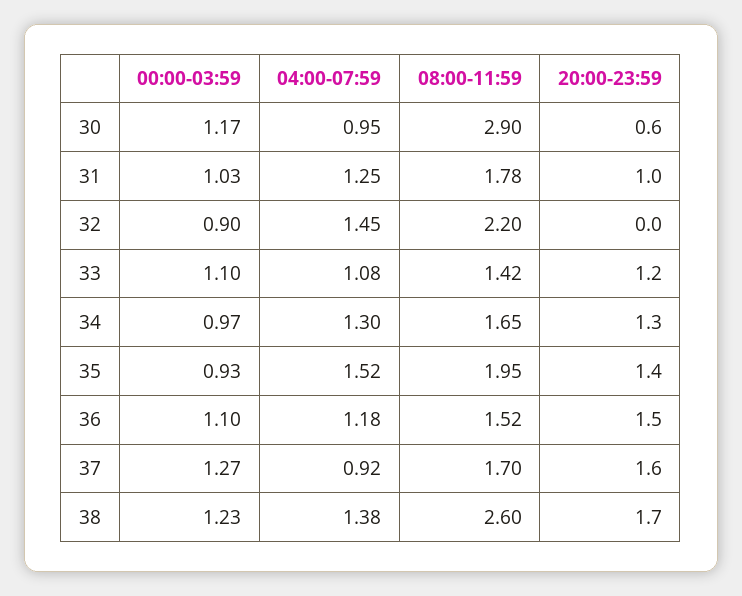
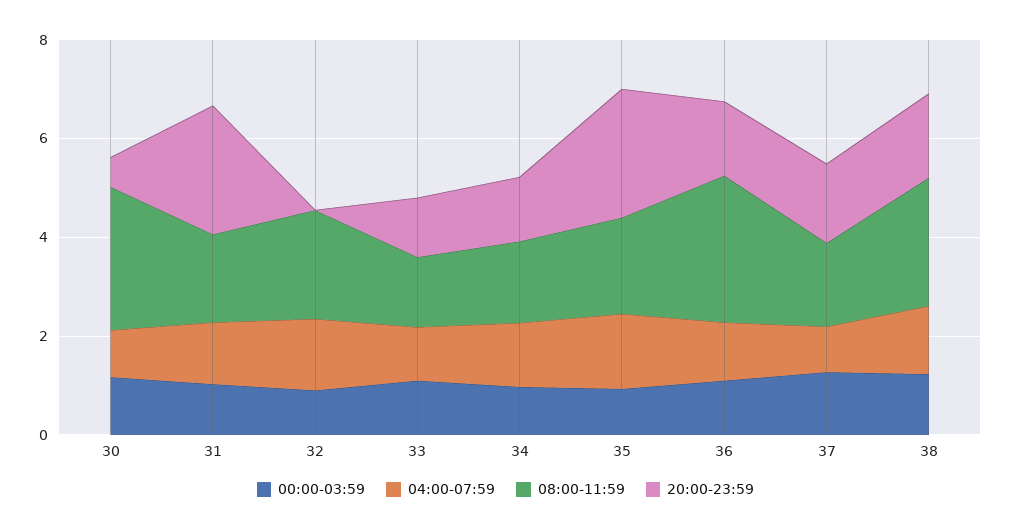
  {
    "00:00-03:59": {
      "30": 1.17,
      "31": 1.03,
      "32": 0.9,
      "33": 1.1,
      "34": 0.97,
      "35": 0.93,
      "36": 1.1,
      "37": 1.27,
      "38": 1.23
    },
    "04:00-07:59": {
      "30": 0.95,
      "31": 1.25,
      "32": 1.45,
      "33": 1.08,
      "34": 1.3,
      "35": 1.52,
      "36": 1.18,
      "37": 0.92,
      "38": 1.38
    },
    "08:00-11:59": {
      "30": 2.9,
      "31": 1.78,
      "32": 2.2,
      "33": 1.42,
      "34": 1.65,
      "35": 1.95,
-     "36": 1.52,
+     "36": 3,
      "37": 1.7,
      "38": 2.6
    },
    "20:00-23:59": {
      "30": 0.6,
-     "31": 1,
+     "31": 2.5,
      "32": 0,
      "33": 1.2,
      "34": 1.3,
-     "35": 1.4,
+     "35": 2.5,
      "36": 1.5,
      "37": 1.6,
      "38": 1.7
    }
  }

